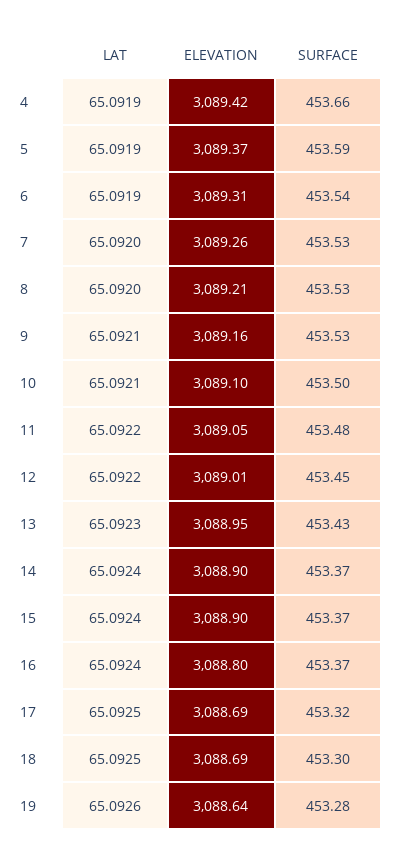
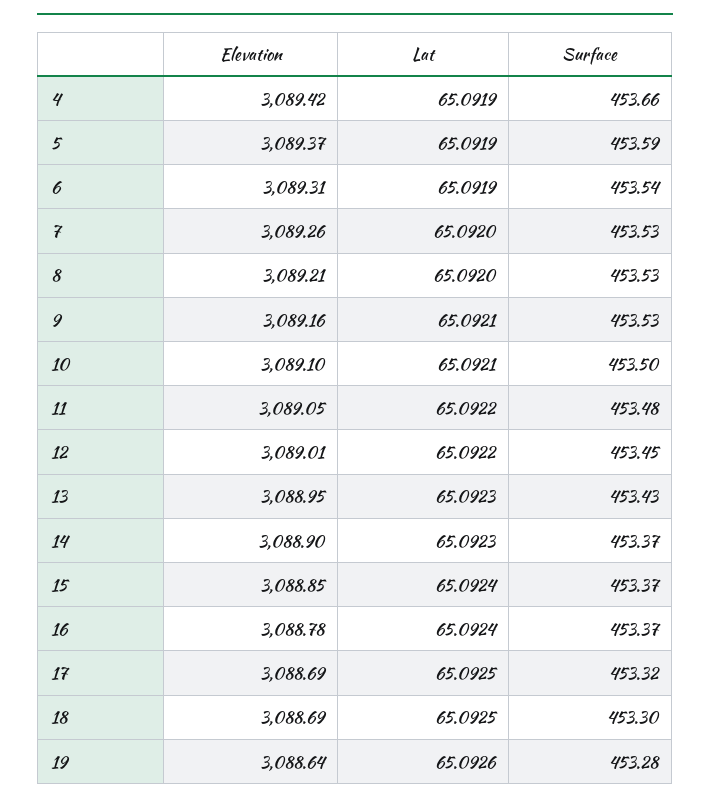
  {
    "LAT": {
      "4": 65.0919,
      "5": 65.0919,
      "6": 65.0919,
      "7": 65.092,
      "8": 65.092,
      "9": 65.0921,
      "10": 65.0921,
      "11": 65.0922,
      "12": 65.0922,
      "13": 65.0923,
-     "14": 65.0924,
+     "14": 65.0923,
      "15": 65.0924,
      "16": 65.0924,
      "17": 65.0925,
      "18": 65.0925,
      "19": 65.0926
    },
    "ELEVATION": {
      "4": 3089.42,
      "5": 3089.37,
      "6": 3089.31,
      "7": 3089.26,
      "8": 3089.21,
      "9": 3089.16,
      "10": 3089.1,
      "11": 3089.05,
      "12": 3089.01,
      "13": 3088.95,
      "14": 3088.9,
-     "15": 3088.9,
+     "15": 3088.85,
-     "16": 3088.8,
+     "16": 3088.78,
      "17": 3088.69,
      "18": 3088.69,
      "19": 3088.64
    },
    "SURFACE": {
      "4": 453.66,
      "5": 453.59,
      "6": 453.54,
      "7": 453.53,
      "8": 453.53,
      "9": 453.53,
      "10": 453.5,
      "11": 453.48,
      "12": 453.45,
      "13": 453.43,
      "14": 453.37,
      "15": 453.37,
      "16": 453.37,
      "17": 453.32,
      "18": 453.3,
      "19": 453.28
    }
  }

